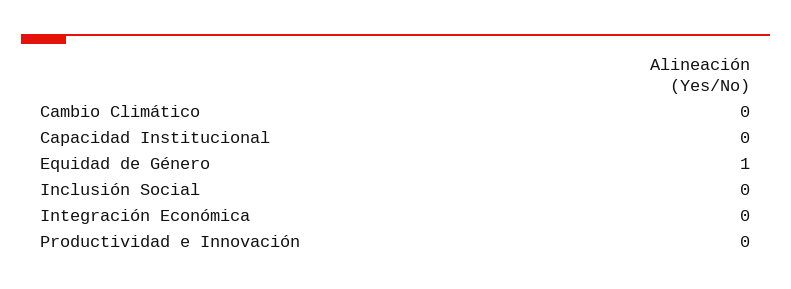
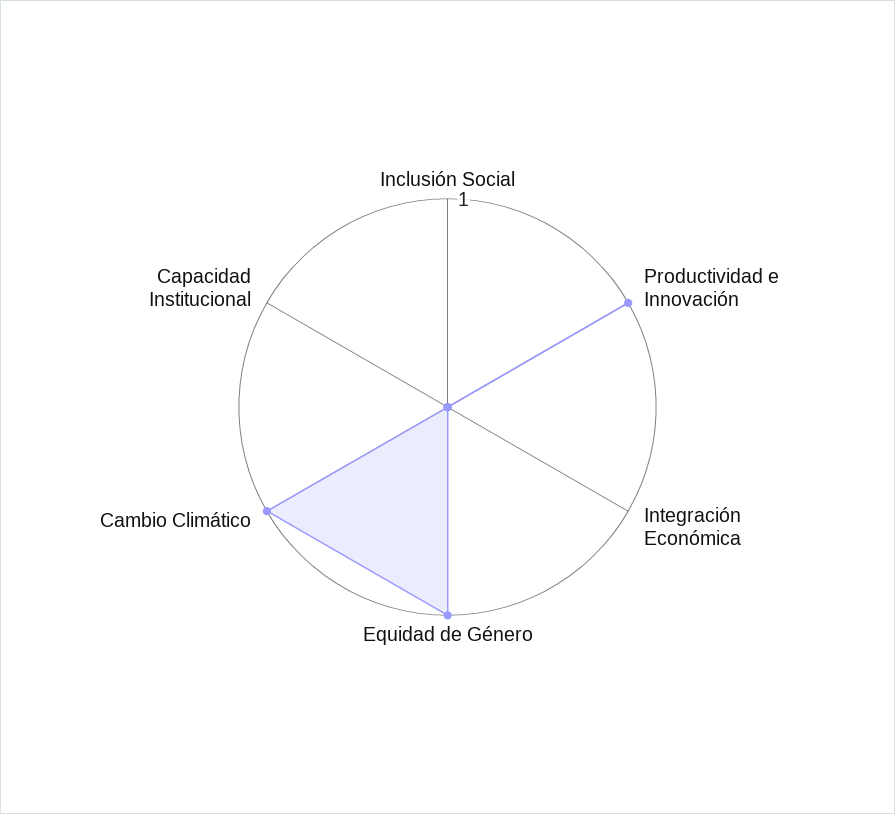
  {
-   "Cambio Climático": 0,
+   "Cambio Climático": 1,
    "Capacidad Institucional": 0,
    "Equidad de Género": 1,
    "Inclusión Social": 0,
    "Integración Económica": 0,
-   "Productividad e Innovación": 0
+   "Productividad e Innovación": 1
  }

